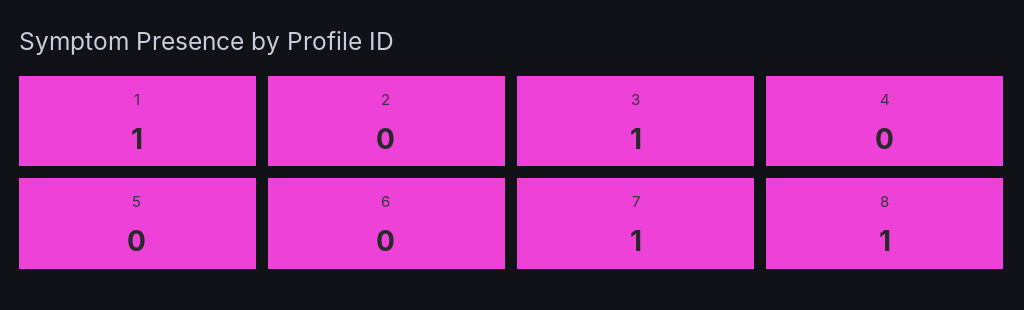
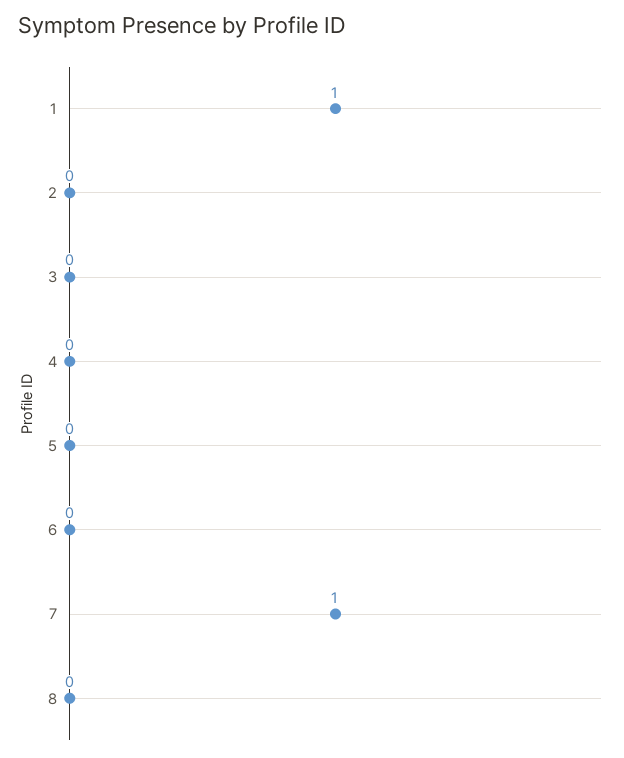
  {
    "1": 1,
    "2": 0,
-   "3": 1,
+   "3": 0,
    "4": 0,
    "5": 0,
    "6": 0,
    "7": 1,
-   "8": 1
+   "8": 0
  }

